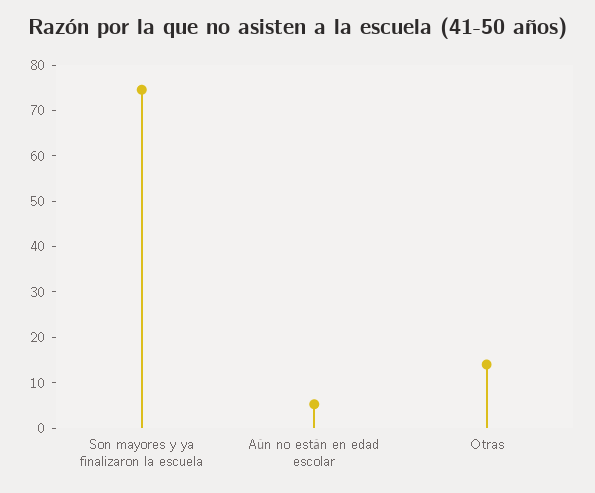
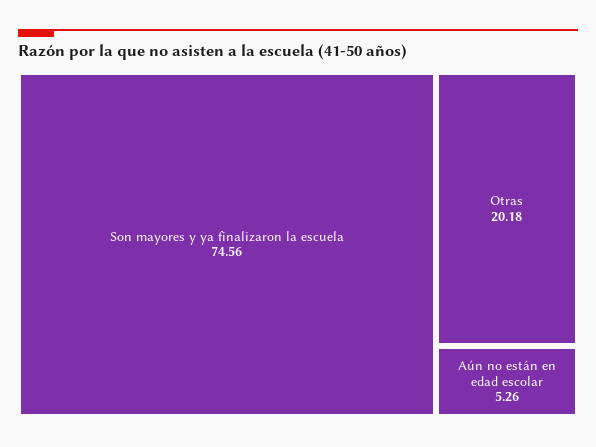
  {
    "Son mayores y ya finalizaron la escuela": 74.56,
    "Aún no están en edad escolar": 5.26,
-   "Otras": 14
+   "Otras": 20.18
  }

